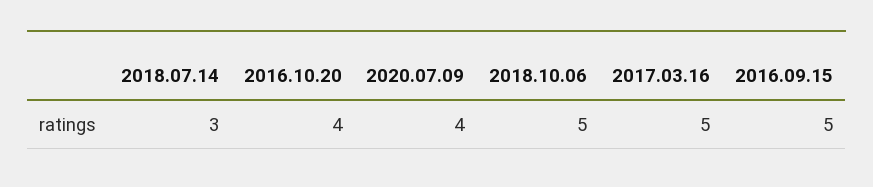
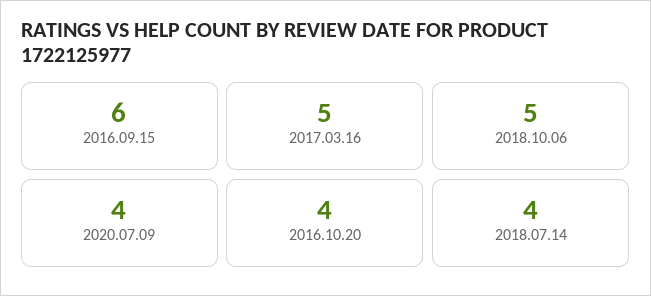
  {
-   "2018.07.14": 3,
+   "2018.07.14": 4,
    "2016.10.20": 4,
    "2020.07.09": 4,
    "2018.10.06": 5,
    "2017.03.16": 5,
-   "2016.09.15": 5
+   "2016.09.15": 6
  }

